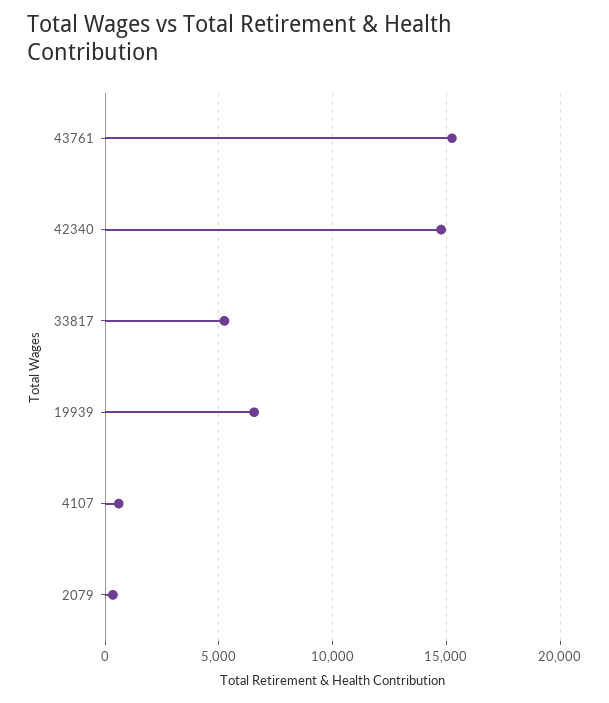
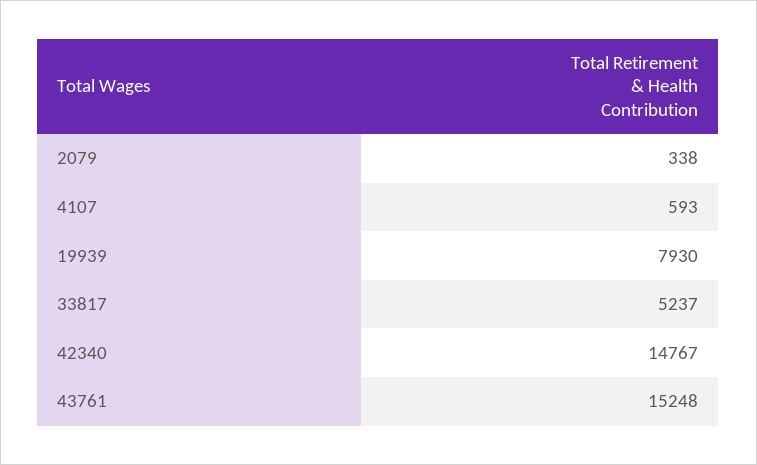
  {
    "43761": 15248,
    "42340": 14767,
    "33817": 5237,
-   "19939": 6500,
+   "19939": 7930,
    "4107": 593,
    "2079": 338
  }

